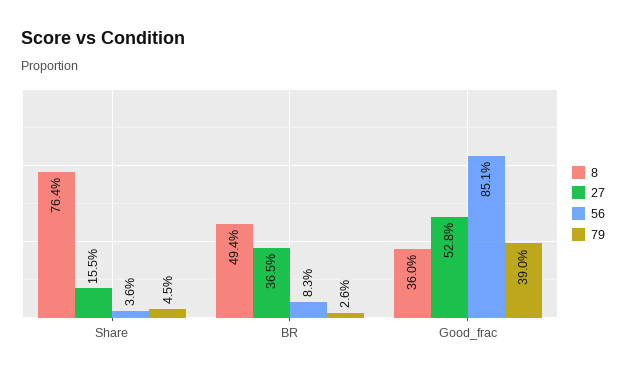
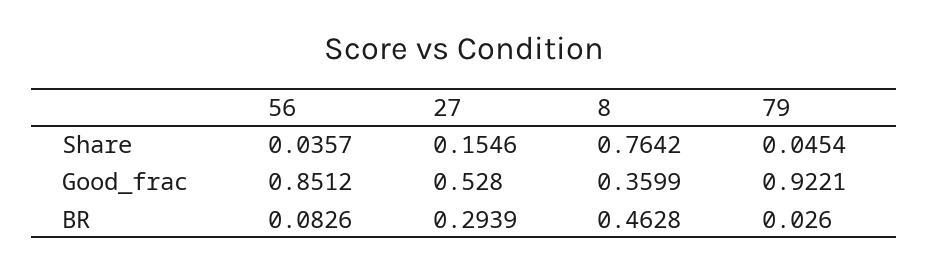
  {
    "8": {
      "Share": 0.7642,
-     "BR": 0.494,
+     "BR": 0.4628,
      "Good_frac": 0.3599
    },
    "27": {
      "Share": 0.1546,
-     "BR": 0.365,
+     "BR": 0.2939,
      "Good_frac": 0.528
    },
    "56": {
      "Share": 0.0357,
      "BR": 0.0826,
      "Good_frac": 0.8512
    },
    "79": {
      "Share": 0.0454,
      "BR": 0.026,
-     "Good_frac": 0.39
+     "Good_frac": 0.9221
    }
  }

